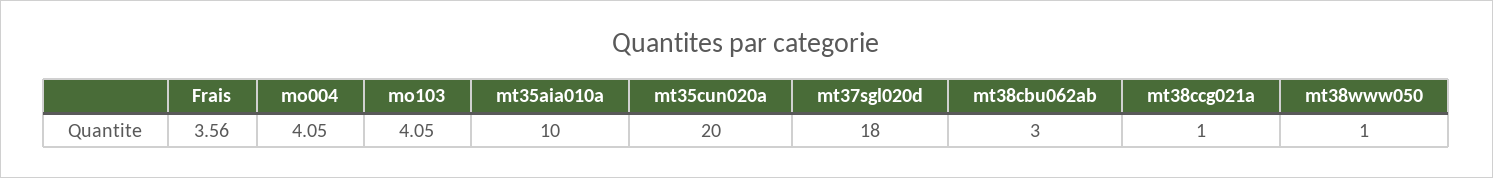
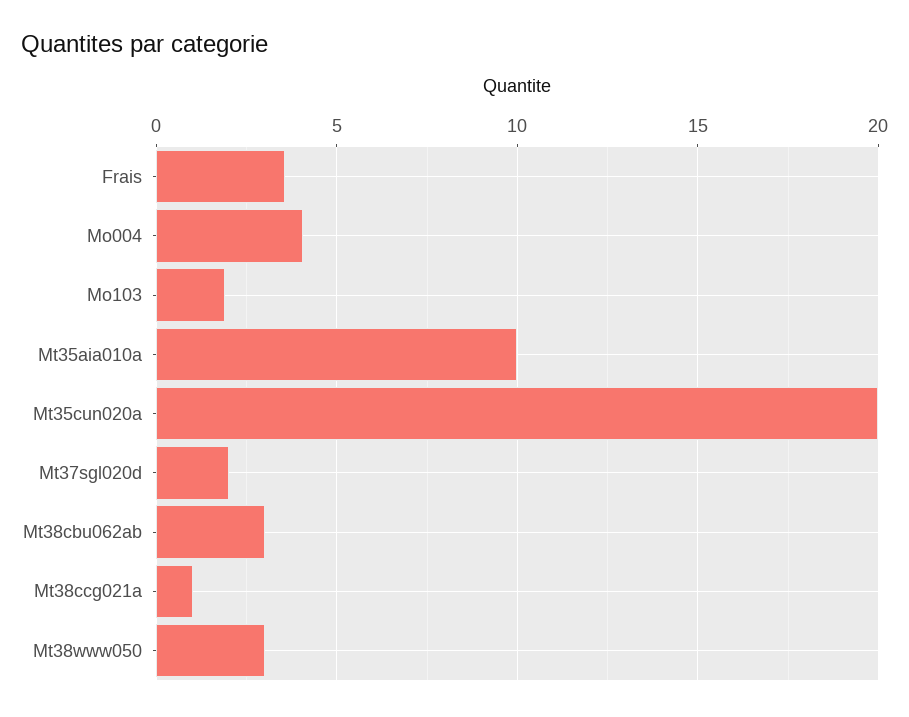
  {
    "Frais": 3.56,
    "mo004": 4.05,
-   "mo103": 4.05,
+   "mo103": 2,
    "mt35aia010a": 10,
    "mt35cun020a": 20,
-   "mt37sgl020d": 18,
+   "mt37sgl020d": 2,
    "mt38cbu062ab": 3,
    "mt38ccg021a": 1,
-   "mt38www050": 1
+   "mt38www050": 3
  }

